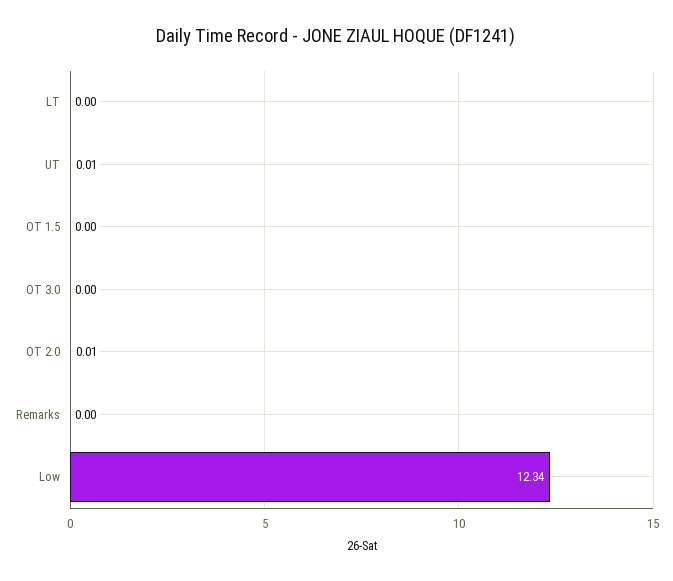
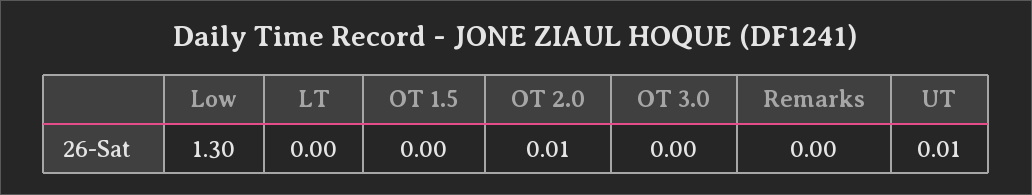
  {
    "LT": 0,
    "UT": 0.01,
    "OT 1.5": 0,
    "OT 3.0": 0,
    "OT 2.0": 0.01,
    "Remarks": 0,
-   "Low": 12.34
+   "Low": 1.3
  }

